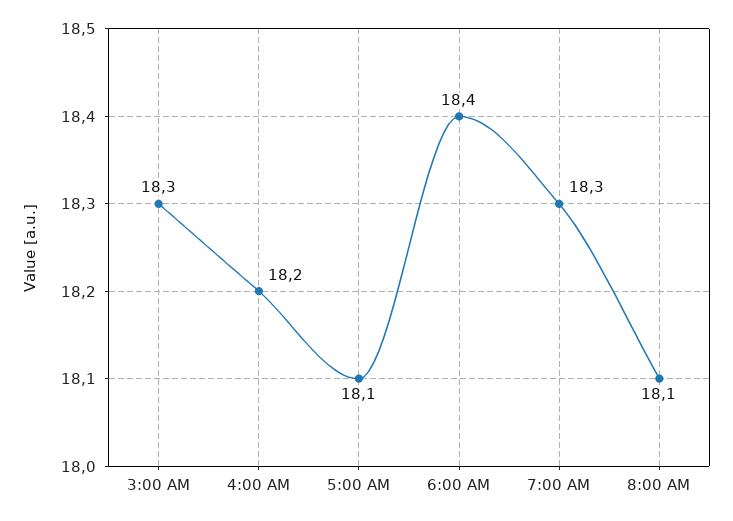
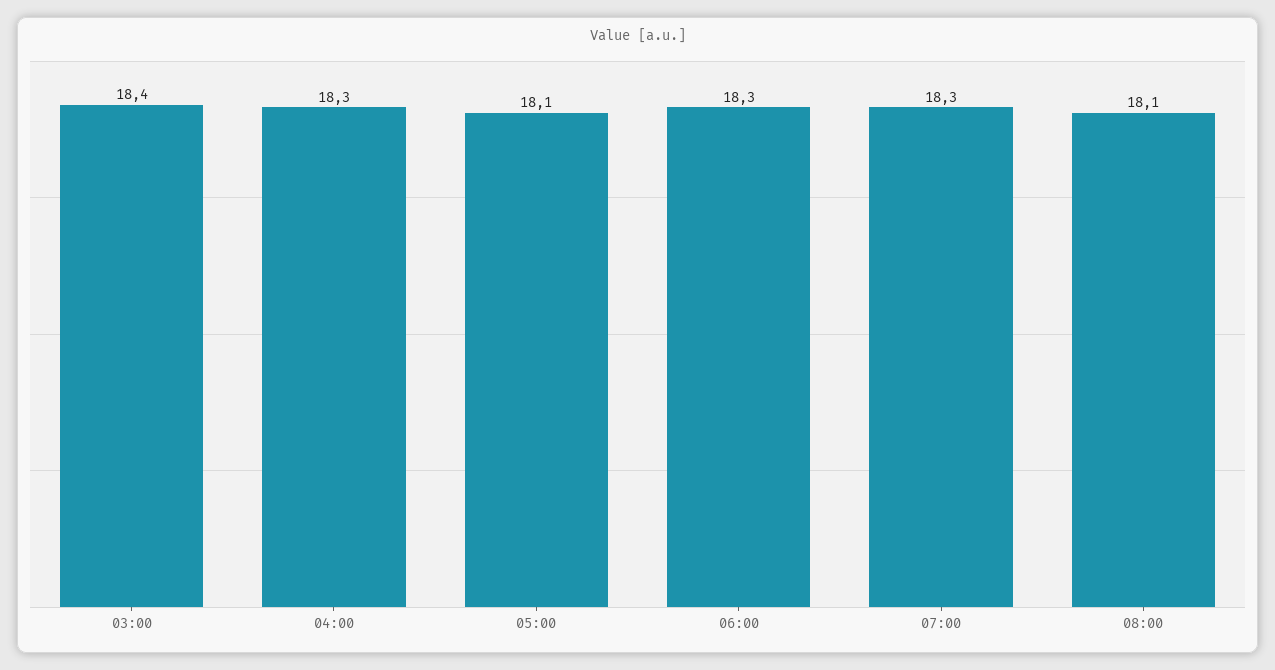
  {
-   "3:00 AM": 18.3,
+   "3:00 AM": 18.4,
-   "4:00 AM": 18.2,
+   "4:00 AM": 18.3,
    "5:00 AM": 18.1,
-   "6:00 AM": 18.4,
+   "6:00 AM": 18.3,
    "7:00 AM": 18.3,
    "8:00 AM": 18.1
  }

